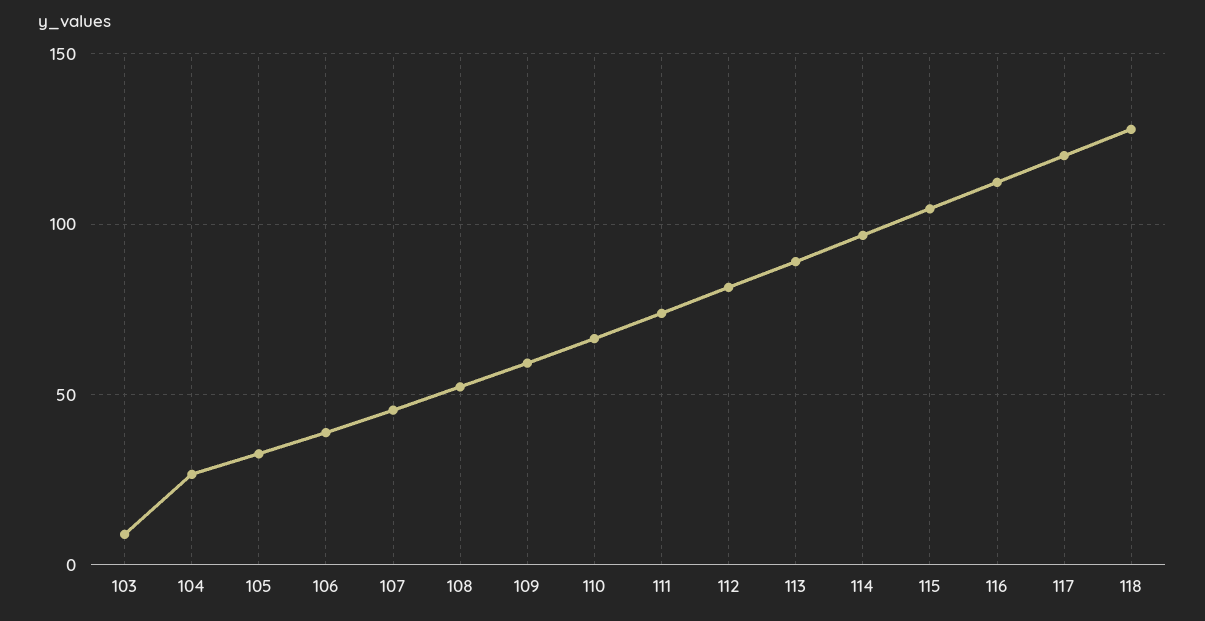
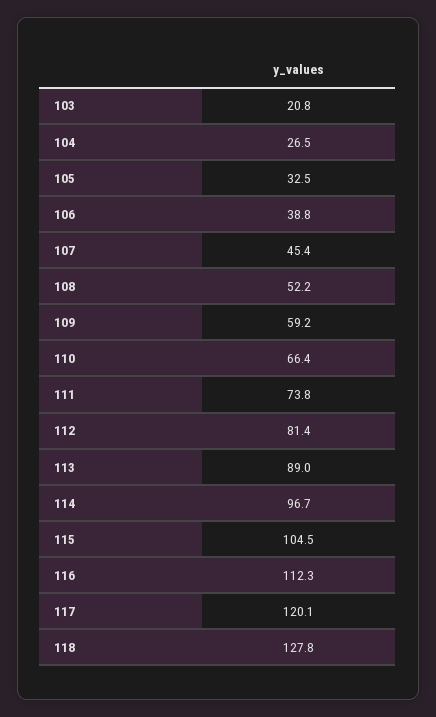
  {
-   "103": 10,
+   "103": 20.8,
    "104": 26.5,
    "105": 32.5,
    "106": 38.8,
    "107": 45.4,
    "108": 52.2,
    "109": 59.2,
    "110": 66.4,
    "111": 73.8,
    "112": 81.4,
    "113": 89,
    "114": 96.7,
    "115": 104.5,
    "116": 112.3,
    "117": 120.1,
    "118": 127.8
  }

